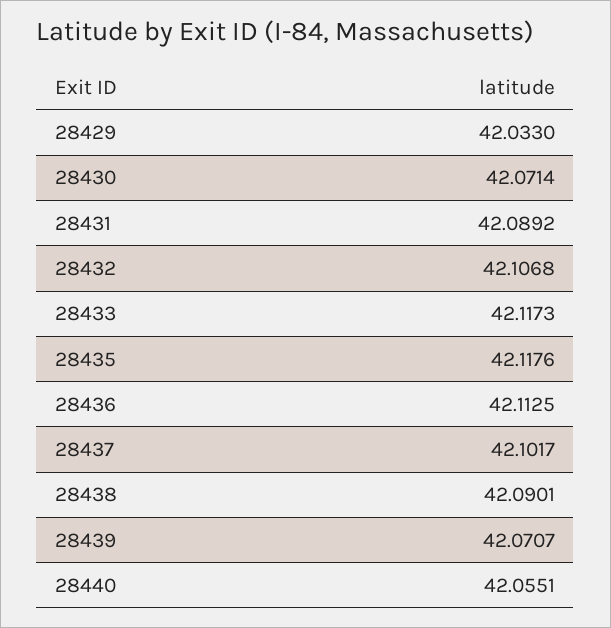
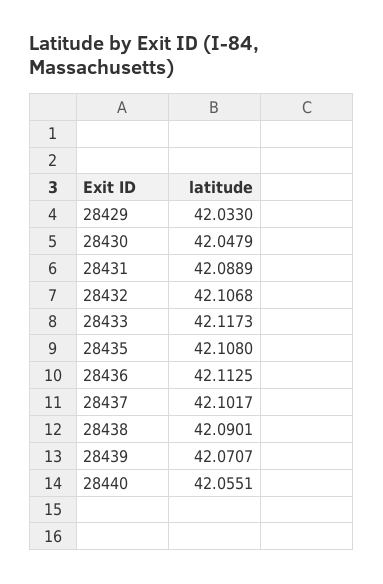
  {
    "28429": 42.033,
-   "28430": 42.0714,
+   "28430": 42.0479,
-   "28431": 42.0892,
+   "28431": 42.0889,
    "28432": 42.1068,
    "28433": 42.1173,
-   "28435": 42.1176,
+   "28435": 42.108,
    "28436": 42.1125,
    "28437": 42.1017,
    "28438": 42.0901,
    "28439": 42.0707,
    "28440": 42.0551
  }

